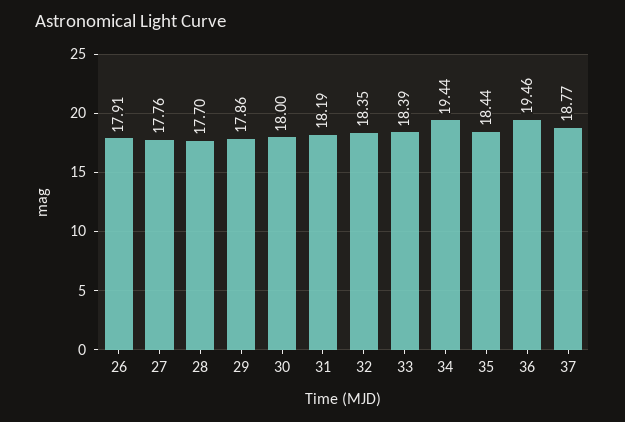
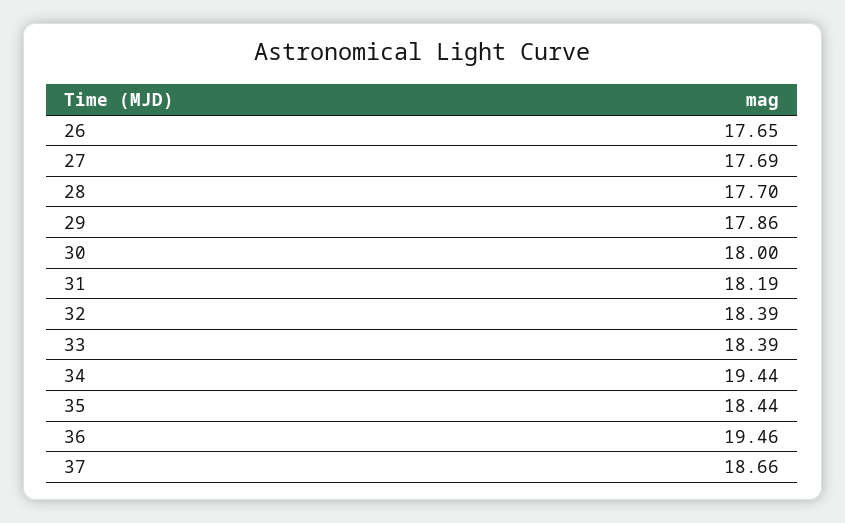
  {
-   "26": 17.91,
+   "26": 17.65,
-   "27": 17.76,
+   "27": 17.69,
    "28": 17.7,
    "29": 17.86,
    "30": 18,
    "31": 18.19,
-   "32": 18.35,
+   "32": 18.39,
    "33": 18.39,
    "34": 19.44,
    "35": 18.44,
    "36": 19.46,
-   "37": 18.77
+   "37": 18.66
  }

